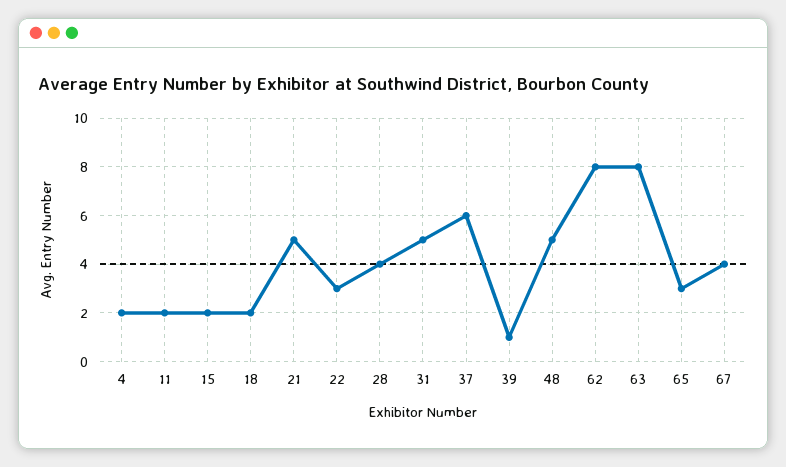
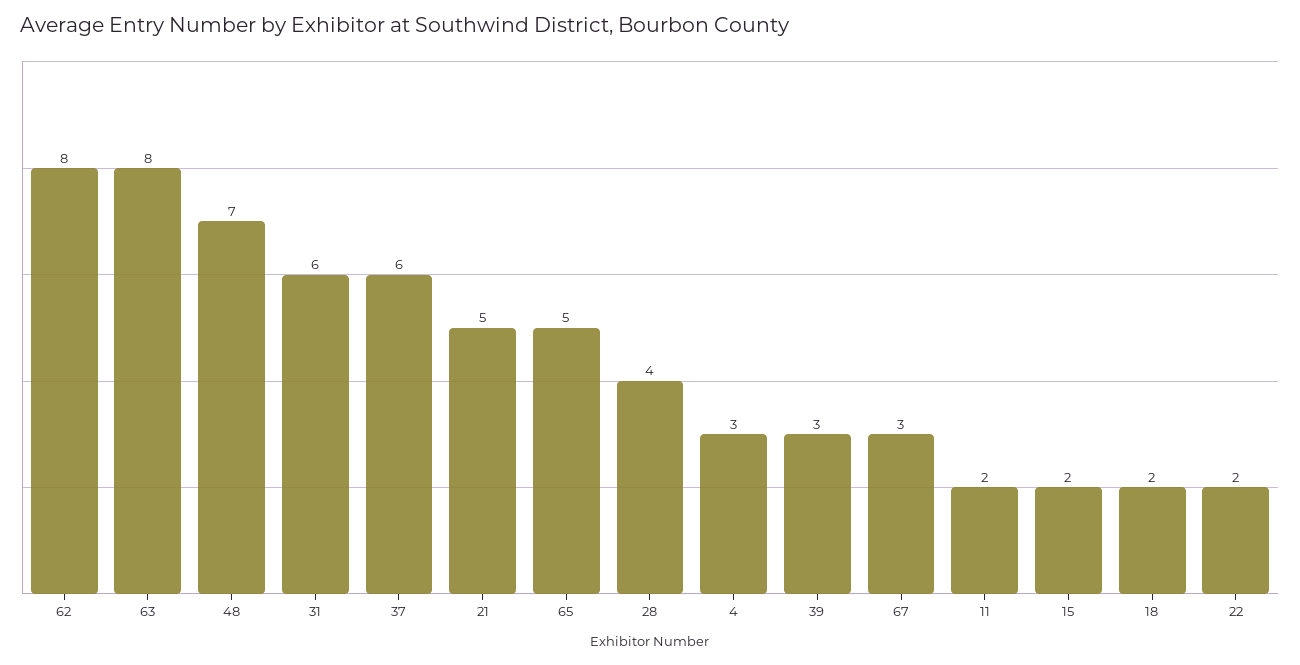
  {
-   "4": 2,
+   "4": 3,
    "11": 2,
    "15": 2,
    "18": 2,
    "21": 5,
-   "22": 3,
+   "22": 2,
    "28": 4,
-   "31": 5,
+   "31": 6,
    "37": 6,
-   "39": 1,
+   "39": 3,
-   "48": 5,
+   "48": 7,
    "62": 8,
    "63": 8,
-   "65": 3,
+   "65": 5,
-   "67": 4
+   "67": 3
  }

